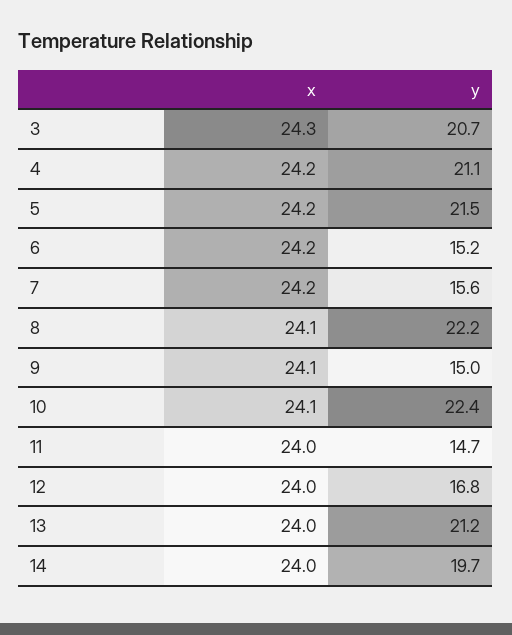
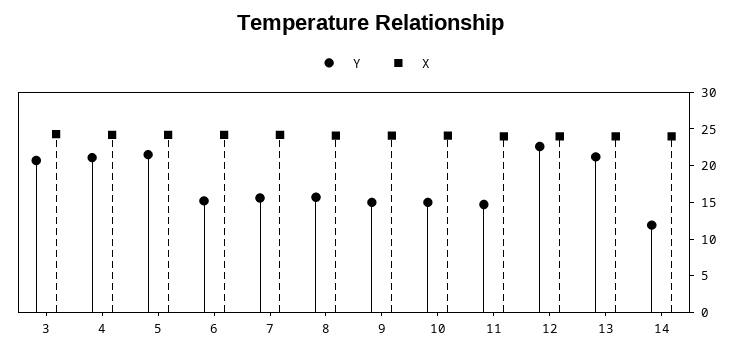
  {
    "x": {
      "3": 24.3,
      "4": 24.2,
      "5": 24.2,
      "6": 24.2,
      "7": 24.2,
      "8": 24.1,
      "9": 24.1,
      "10": 24.1,
      "11": 24,
      "12": 24,
      "13": 24,
      "14": 24
    },
    "y": {
      "3": 20.7,
      "4": 21.1,
      "5": 21.5,
      "6": 15.2,
      "7": 15.6,
-     "8": 22.2,
+     "8": 15,
      "9": 15,
-     "10": 22.4,
+     "10": 15,
      "11": 14.7,
-     "12": 16.8,
+     "12": 22.5,
      "13": 21.2,
-     "14": 19.7
+     "14": 12.5
    }
  }

